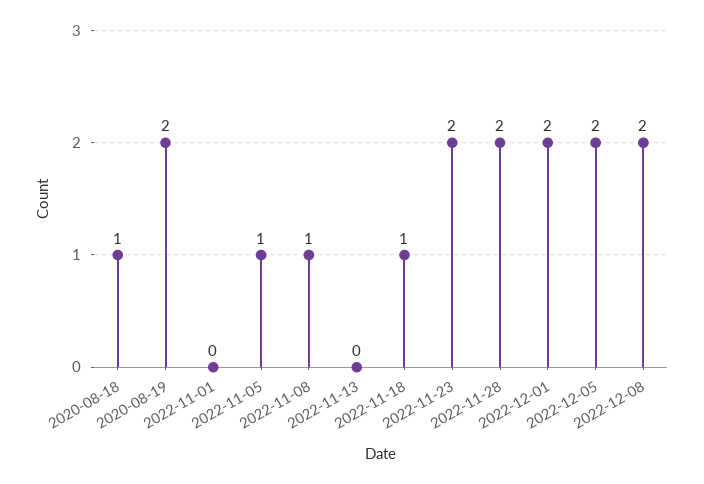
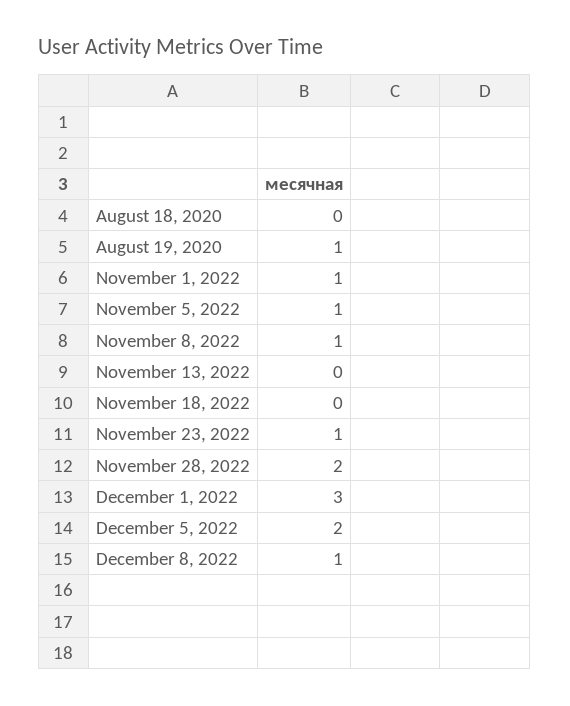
  {
-   "2020-08-18": 1,
+   "2020-08-18": 0,
-   "2020-08-19": 2,
+   "2020-08-19": 1,
-   "2022-11-01": 0,
+   "2022-11-01": 1,
    "2022-11-05": 1,
    "2022-11-08": 1,
    "2022-11-13": 0,
-   "2022-11-18": 1,
+   "2022-11-18": 0,
-   "2022-11-23": 2,
+   "2022-11-23": 1,
    "2022-11-28": 2,
-   "2022-12-01": 2,
+   "2022-12-01": 3,
    "2022-12-05": 2,
-   "2022-12-08": 2
+   "2022-12-08": 1
  }

